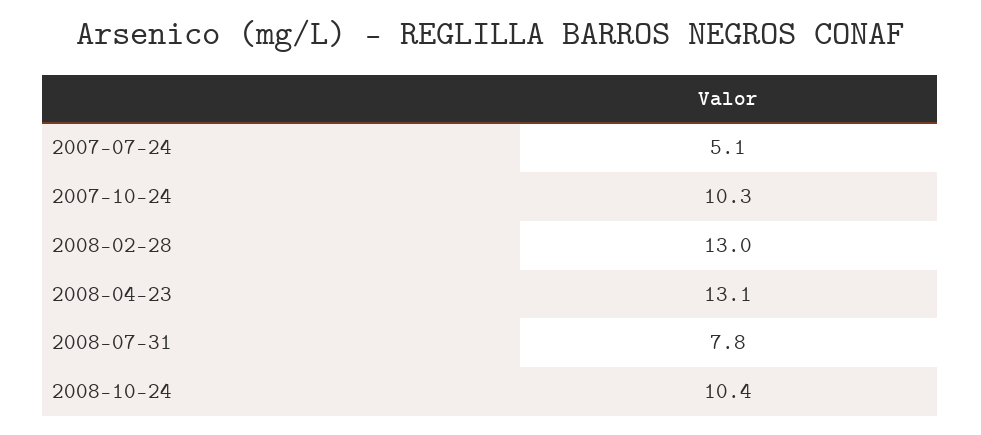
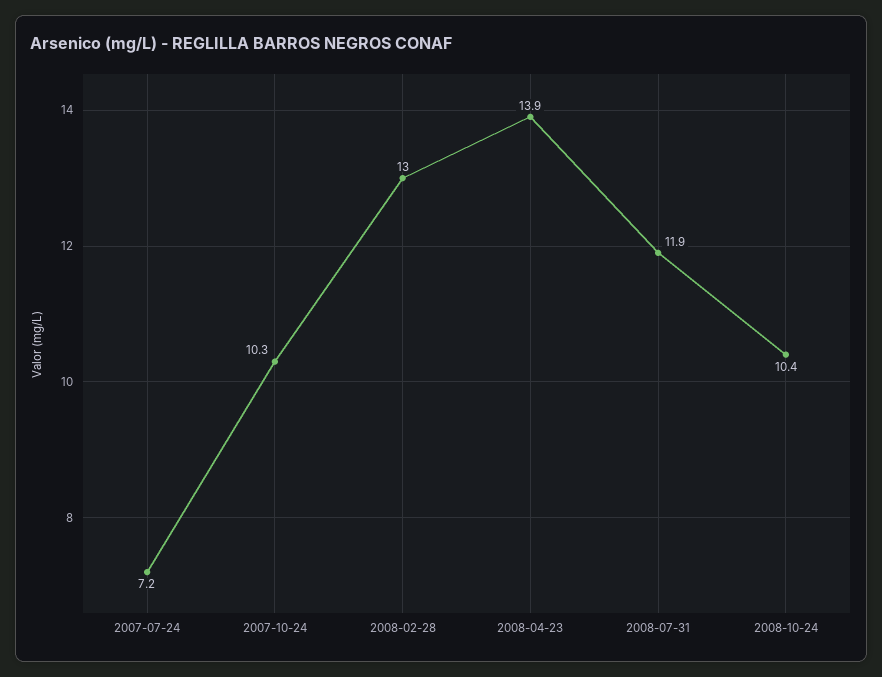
  {
-   "2007-07-24": 5.1,
+   "2007-07-24": 7.2,
    "2007-10-24": 10.3,
    "2008-02-28": 13,
-   "2008-04-23": 13.1,
+   "2008-04-23": 13.9,
-   "2008-07-31": 7.8,
+   "2008-07-31": 11.9,
    "2008-10-24": 10.4
  }

